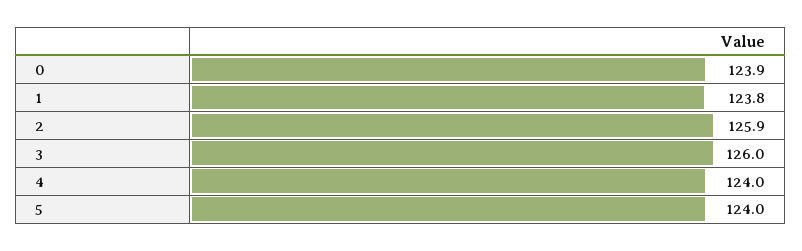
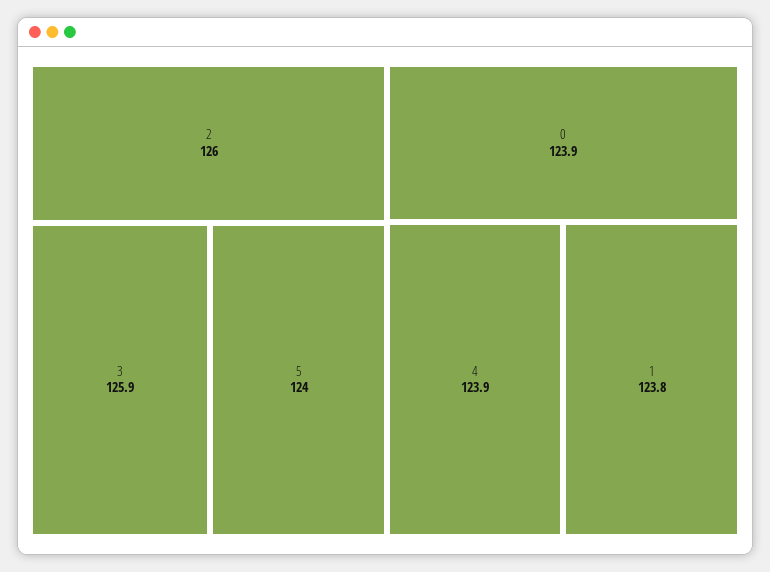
  {
    "0": 123.9,
    "1": 123.8,
-   "2": 125.9,
+   "2": 126,
-   "3": 126,
+   "3": 125.9,
-   "4": 124,
+   "4": 123.9,
    "5": 124
  }

